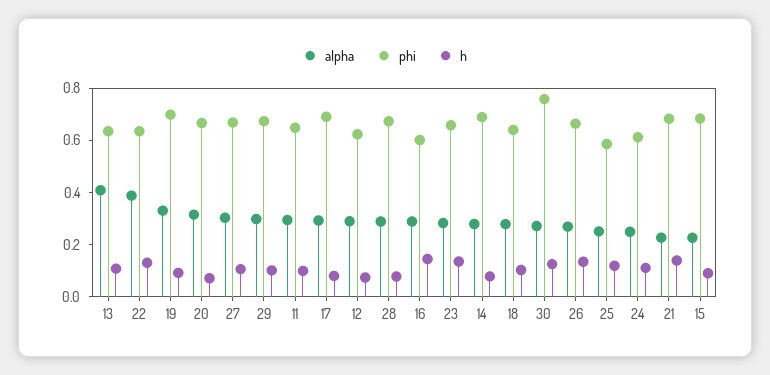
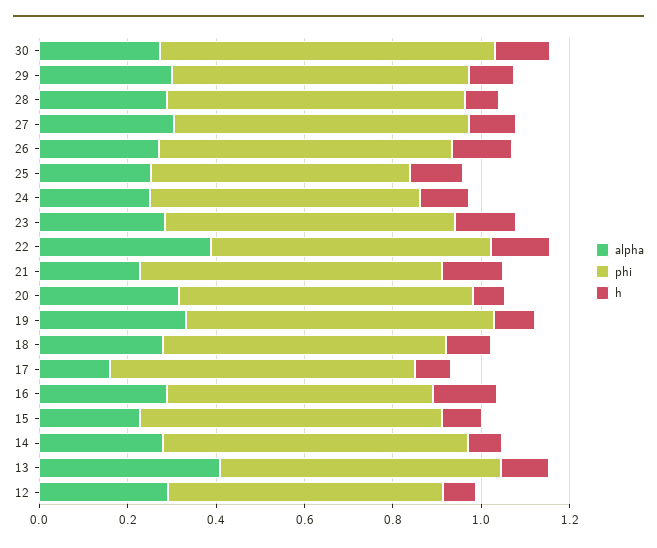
  {
    "alpha": {
      "13": 0.4,
      "22": 0.4,
      "19": 0.35,
      "20": 0.3,
      "27": 0.3,
      "29": 0.3,
-     "11": 0.3,
-     "17": 0.3,
+     "17": 0.15,
      "12": 0.3,
      "28": 0.3,
      "16": 0.3,
      "23": 0.3,
      "14": 0.3,
      "18": 0.3,
      "30": 0.25,
      "26": 0.25,
      "25": 0.25,
      "24": 0.25,
      "21": 0.25,
      "15": 0.25
    },
    "phi": {
      "13": 0.65,
      "22": 0.65,
      "19": 0.7,
      "20": 0.65,
      "27": 0.65,
      "29": 0.65,
-     "11": 0.65,
      "17": 0.7,
      "12": 0.6,
      "28": 0.65,
      "16": 0.6,
      "23": 0.65,
      "14": 0.7,
      "18": 0.65,
      "30": 0.75,
      "26": 0.65,
      "25": 0.6,
      "24": 0.6,
      "21": 0.7,
      "15": 0.7
    },
    "h": {
      "13": 0.1,
      "22": 0.15,
      "19": 0.1,
      "20": 0.05,
      "27": 0.1,
      "29": 0.1,
-     "11": 0.1,
      "17": 0.1,
      "12": 0.05,
      "28": 0.1,
      "16": 0.15,
      "23": 0.15,
      "14": 0.1,
      "18": 0.1,
      "30": 0.15,
      "26": 0.15,
      "25": 0.1,
      "24": 0.1,
      "21": 0.15,
      "15": 0.1
    }
  }

